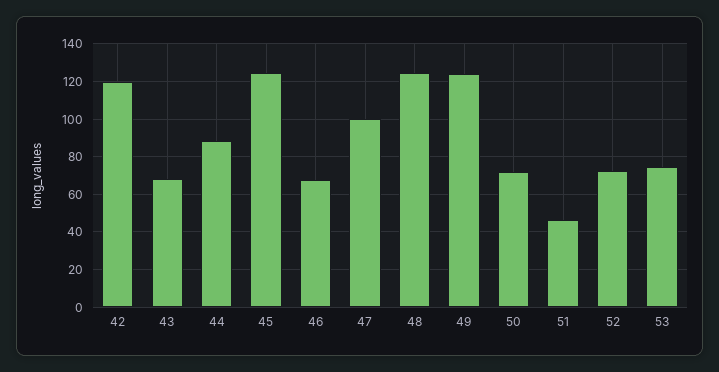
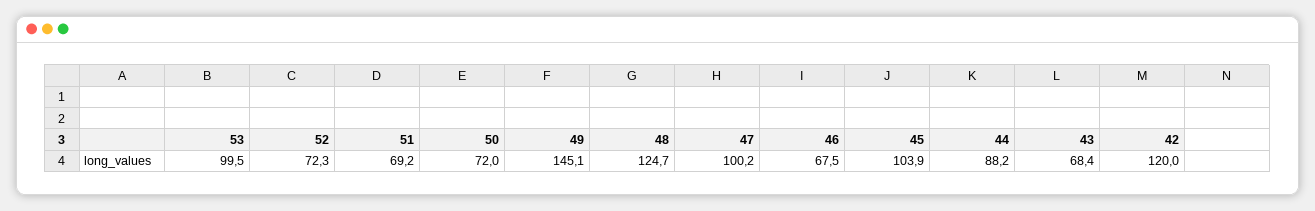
  {
    "42": 120,
    "43": 68.4,
    "44": 88.2,
-   "45": 125,
+   "45": 103.9,
    "46": 67.5,
    "47": 100.2,
    "48": 124.7,
-   "49": 125,
+   "49": 145.1,
    "50": 72,
-   "51": 45,
+   "51": 69.2,
    "52": 72.3,
-   "53": 75
+   "53": 99.5
  }

